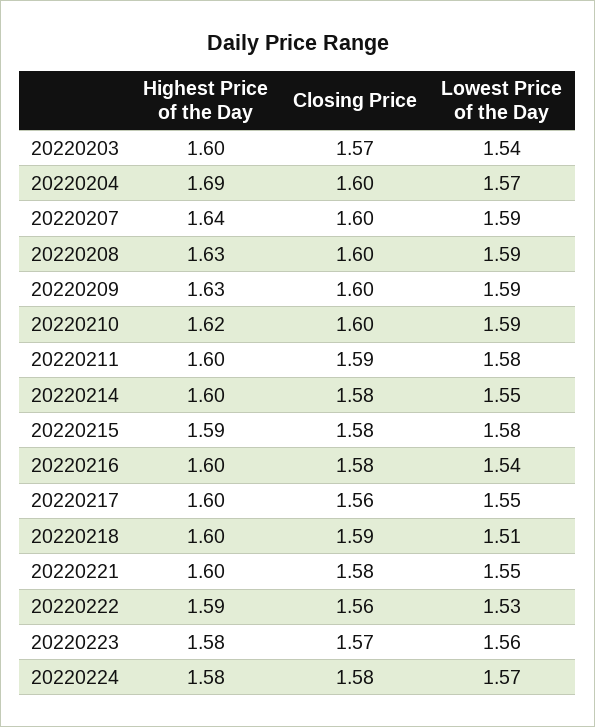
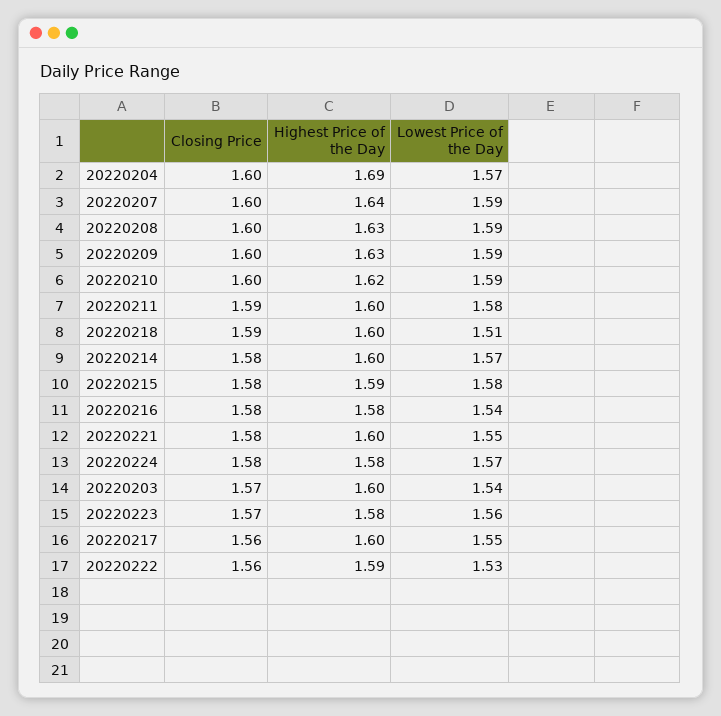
  {
    "Highest Price of the Day": {
      "20220203": 1.6,
      "20220204": 1.69,
      "20220207": 1.64,
      "20220208": 1.63,
      "20220209": 1.63,
      "20220210": 1.62,
      "20220211": 1.6,
      "20220214": 1.6,
      "20220215": 1.59,
-     "20220216": 1.6,
+     "20220216": 1.58,
      "20220217": 1.6,
      "20220218": 1.6,
      "20220221": 1.6,
      "20220222": 1.59,
      "20220223": 1.58,
      "20220224": 1.58
    },
    "Closing Price": {
      "20220203": 1.57,
      "20220204": 1.6,
      "20220207": 1.6,
      "20220208": 1.6,
      "20220209": 1.6,
      "20220210": 1.6,
      "20220211": 1.59,
      "20220214": 1.58,
      "20220215": 1.58,
      "20220216": 1.58,
      "20220217": 1.56,
      "20220218": 1.59,
      "20220221": 1.58,
      "20220222": 1.56,
      "20220223": 1.57,
      "20220224": 1.58
    },
    "Lowest Price of the Day": {
      "20220203": 1.54,
      "20220204": 1.57,
      "20220207": 1.59,
      "20220208": 1.59,
      "20220209": 1.59,
      "20220210": 1.59,
      "20220211": 1.58,
-     "20220214": 1.55,
+     "20220214": 1.57,
      "20220215": 1.58,
      "20220216": 1.54,
      "20220217": 1.55,
      "20220218": 1.51,
      "20220221": 1.55,
      "20220222": 1.53,
      "20220223": 1.56,
      "20220224": 1.57
    }
  }

